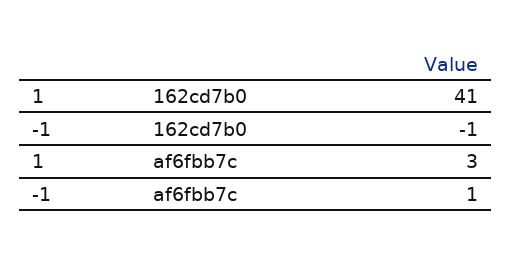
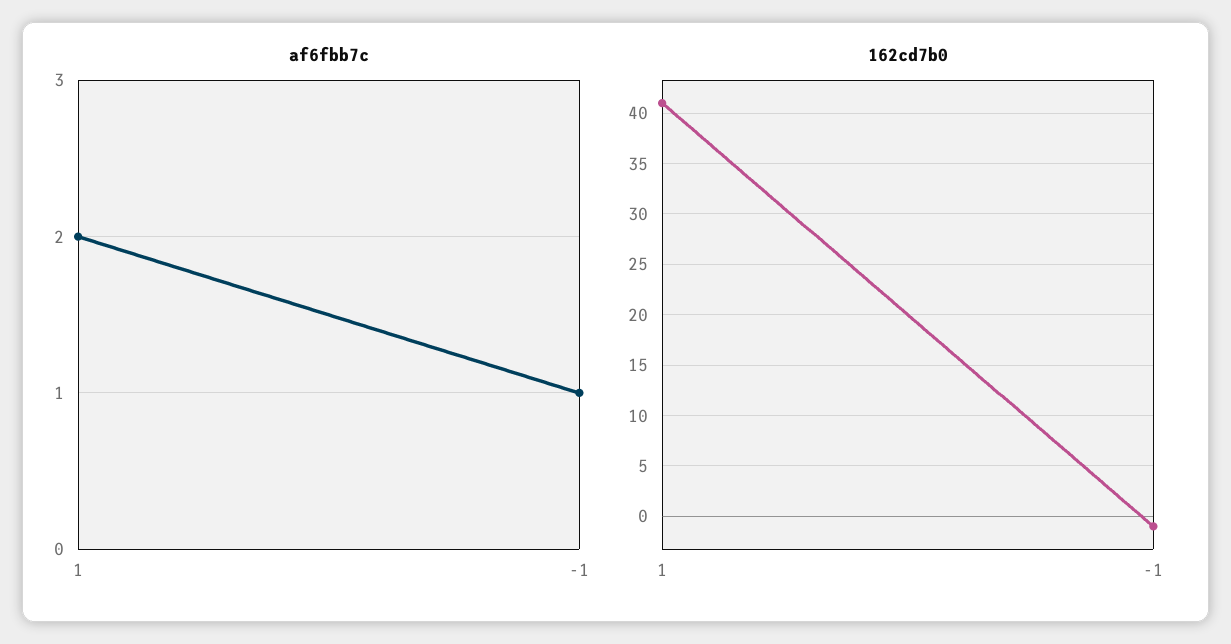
  {
    "162cd7b0": {
      "1": 41,
      "-1": -1
    },
    "af6fbb7c": {
-     "1": 3,
+     "1": 2,
      "-1": 1
    }
  }

